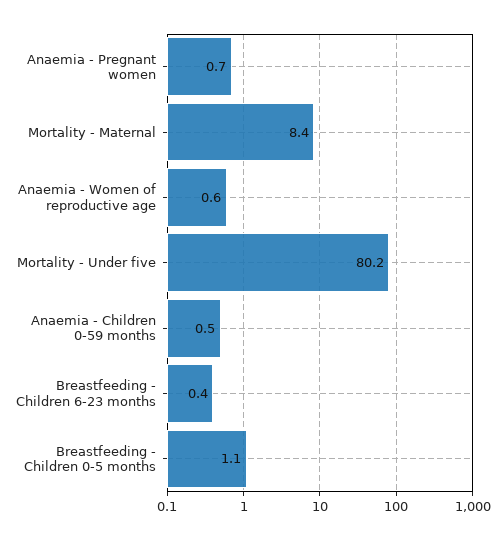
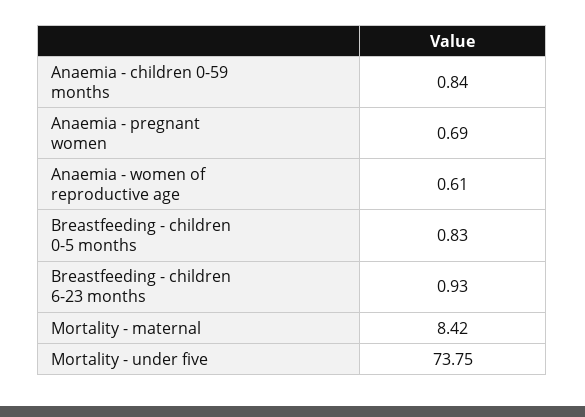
  {
    "Anaemia - Pregnant women": 0.69,
    "Mortality - Maternal": 8.42,
    "Anaemia - Women of reproductive age": 0.61,
-   "Mortality - Under five": 80.2,
+   "Mortality - Under five": 73.75,
-   "Anaemia - Children 0-59 months": 0.5,
+   "Anaemia - Children 0-59 months": 0.84,
-   "Breastfeeding - Children 6-23 months": 0.4,
+   "Breastfeeding - Children 6-23 months": 0.93,
-   "Breastfeeding - Children 0-5 months": 1.1
+   "Breastfeeding - Children 0-5 months": 0.83
  }

